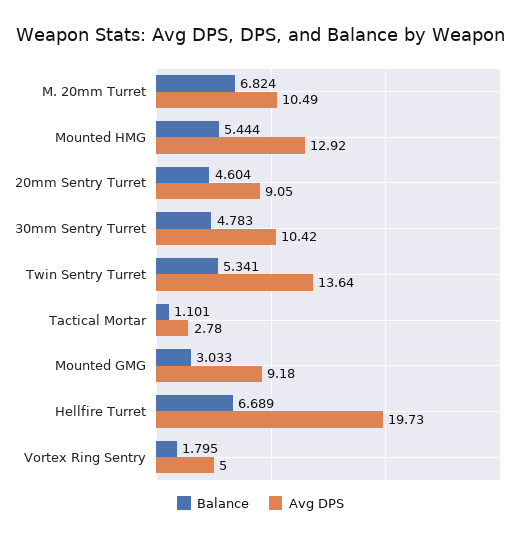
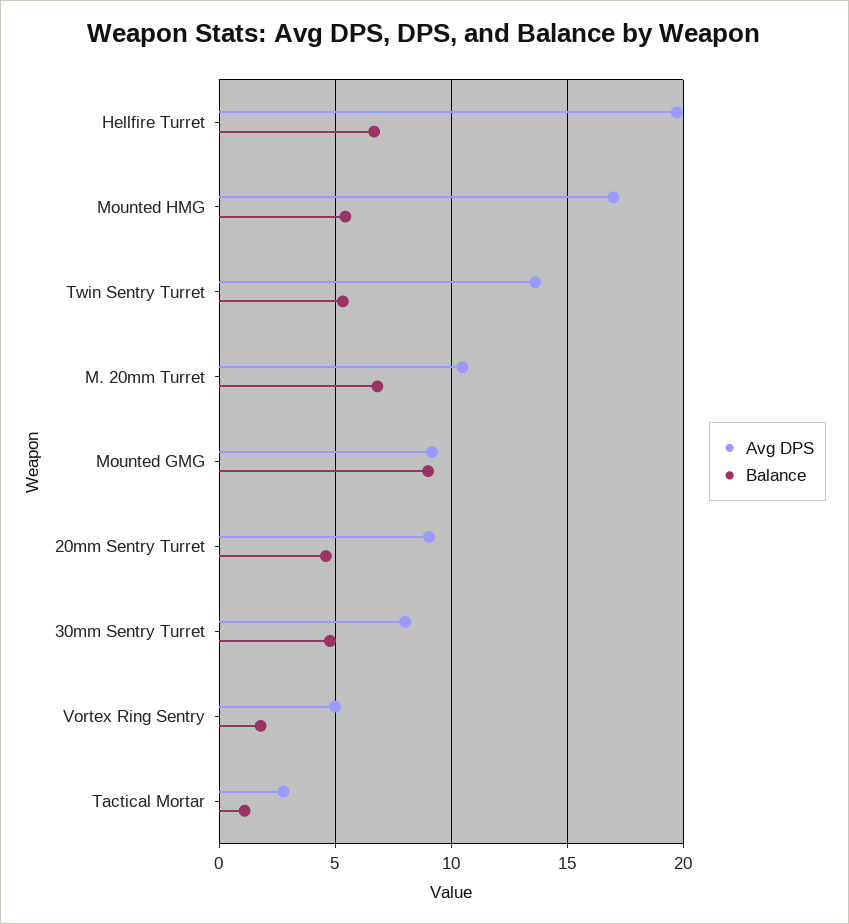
  {
    "Balance": {
      "M. 20mm Turret": 6.824,
      "Mounted HMG": 5.444,
      "20mm Sentry Turret": 4.604,
      "30mm Sentry Turret": 4.783,
      "Twin Sentry Turret": 5.341,
      "Tactical Mortar": 1.101,
-     "Mounted GMG": 3.033,
+     "Mounted GMG": 9,
      "Hellfire Turret": 6.689,
      "Vortex Ring Sentry": 1.795
    },
    "Avg DPS": {
      "M. 20mm Turret": 10.49,
-     "Mounted HMG": 12.92,
+     "Mounted HMG": 17,
      "20mm Sentry Turret": 9.05,
-     "30mm Sentry Turret": 10.42,
+     "30mm Sentry Turret": 8,
      "Twin Sentry Turret": 13.64,
      "Tactical Mortar": 2.78,
      "Mounted GMG": 9.18,
      "Hellfire Turret": 19.73,
      "Vortex Ring Sentry": 5
    }
  }

